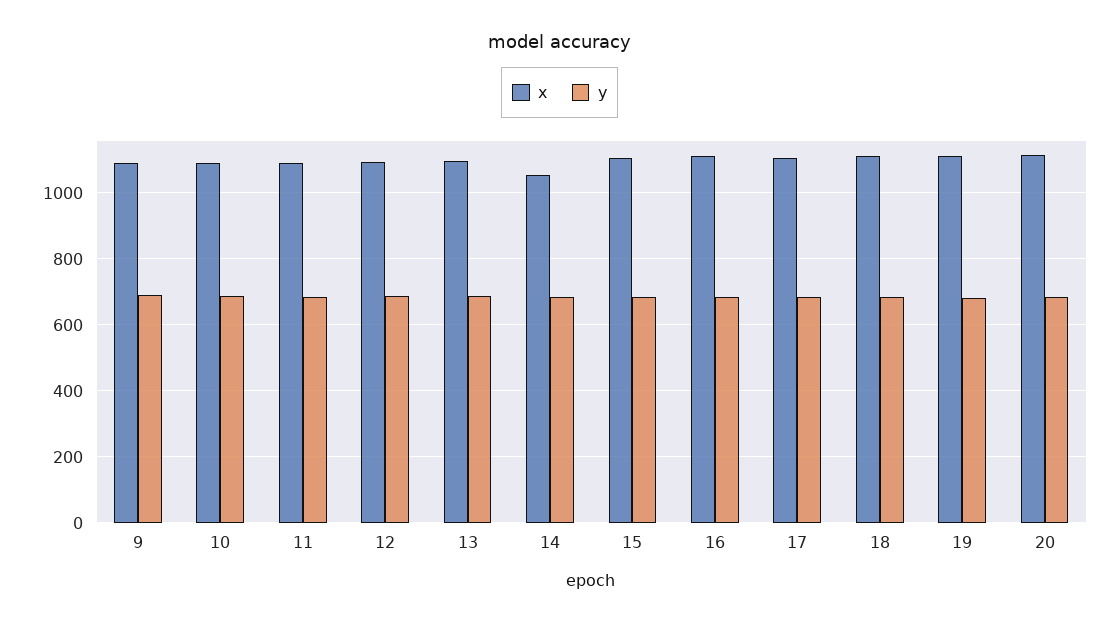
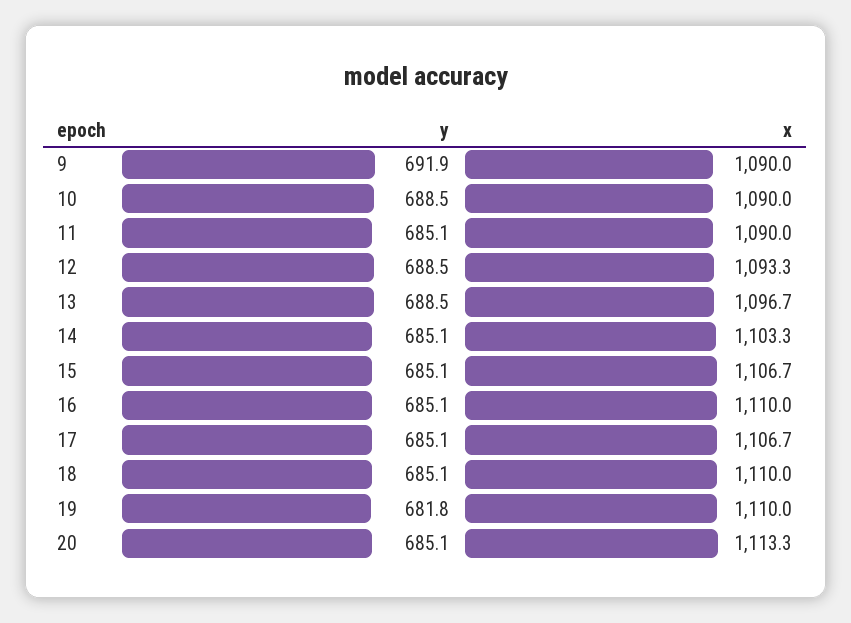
  {
    "x": {
      "9": 1090,
      "10": 1090,
      "11": 1090,
      "12": 1093.3,
      "13": 1096.7,
-     "14": 1060,
+     "14": 1103.3,
      "15": 1106.7,
      "16": 1110,
      "17": 1106.7,
      "18": 1110,
      "19": 1110,
      "20": 1113.3
    },
    "y": {
      "9": 691.9,
      "10": 688.5,
      "11": 685.1,
      "12": 688.5,
      "13": 688.5,
      "14": 685.1,
      "15": 685.1,
      "16": 685.1,
      "17": 685.1,
      "18": 685.1,
      "19": 681.8,
      "20": 685.1
    }
  }

